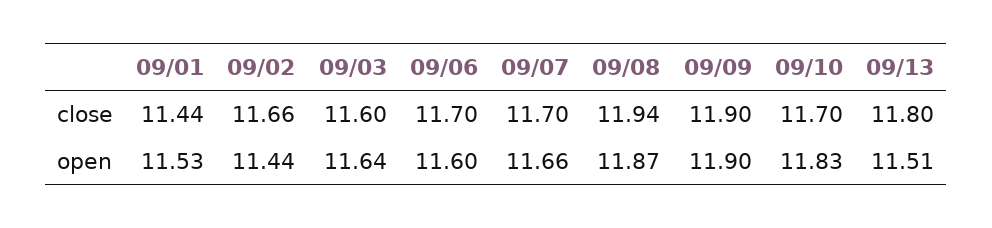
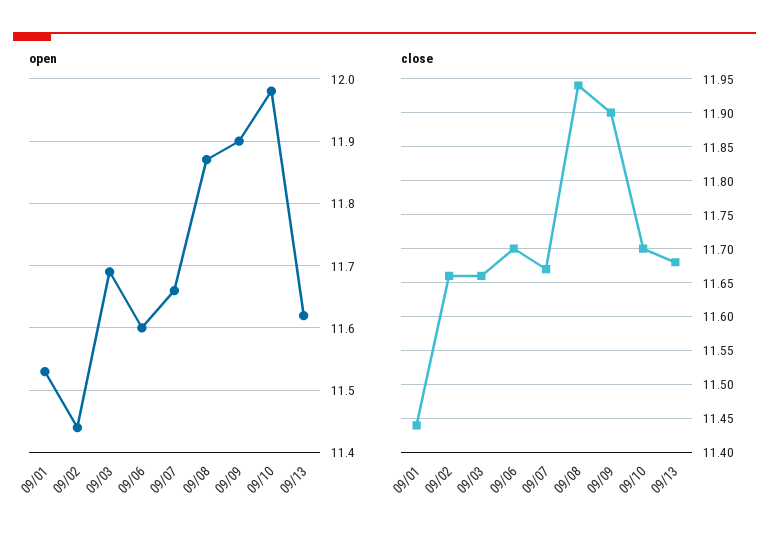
  {
    "close": {
      "09/01": 11.44,
      "09/02": 11.66,
-     "09/03": 11.6,
+     "09/03": 11.66,
      "09/06": 11.7,
-     "09/07": 11.7,
+     "09/07": 11.67,
      "09/08": 11.94,
      "09/09": 11.9,
      "09/10": 11.7,
-     "09/13": 11.8
+     "09/13": 11.68
    },
    "open": {
      "09/01": 11.53,
      "09/02": 11.44,
-     "09/03": 11.64,
+     "09/03": 11.69,
      "09/06": 11.6,
      "09/07": 11.66,
      "09/08": 11.87,
      "09/09": 11.9,
-     "09/10": 11.83,
+     "09/10": 11.98,
-     "09/13": 11.51
+     "09/13": 11.62
    }
  }

